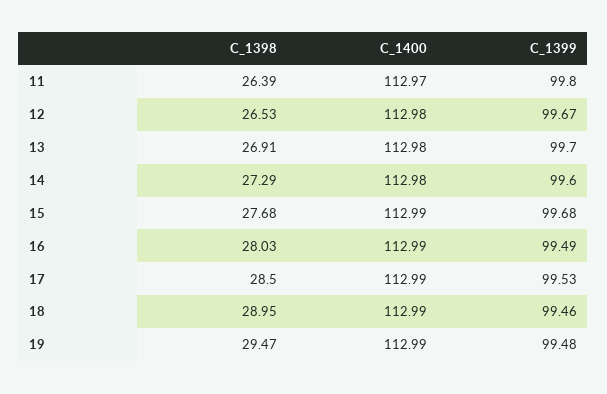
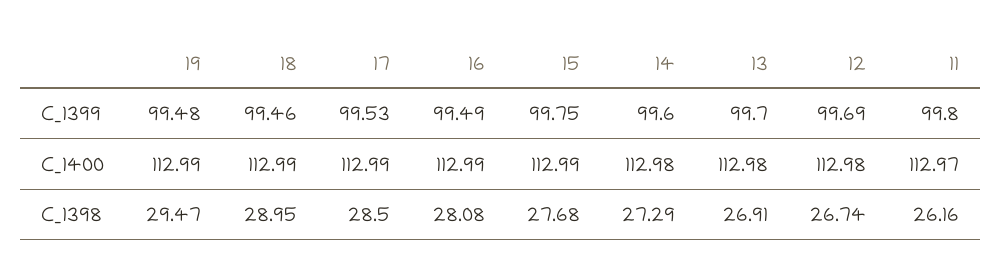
  {
    "C_1398": {
-     "11": 26.39,
+     "11": 26.16,
-     "12": 26.53,
+     "12": 26.74,
      "13": 26.91,
      "14": 27.29,
      "15": 27.68,
-     "16": 28.03,
+     "16": 28.08,
      "17": 28.5,
      "18": 28.95,
      "19": 29.47
    },
    "C_1400": {
      "11": 112.97,
      "12": 112.98,
      "13": 112.98,
      "14": 112.98,
      "15": 112.99,
      "16": 112.99,
      "17": 112.99,
      "18": 112.99,
      "19": 112.99
    },
    "C_1399": {
      "11": 99.8,
-     "12": 99.67,
+     "12": 99.69,
      "13": 99.7,
      "14": 99.6,
-     "15": 99.68,
+     "15": 99.75,
      "16": 99.49,
      "17": 99.53,
      "18": 99.46,
      "19": 99.48
    }
  }

